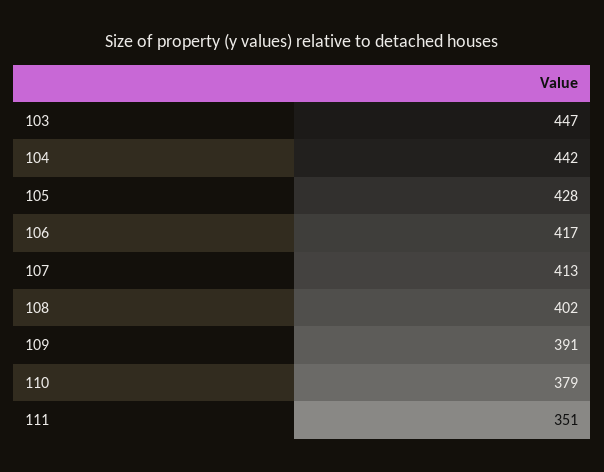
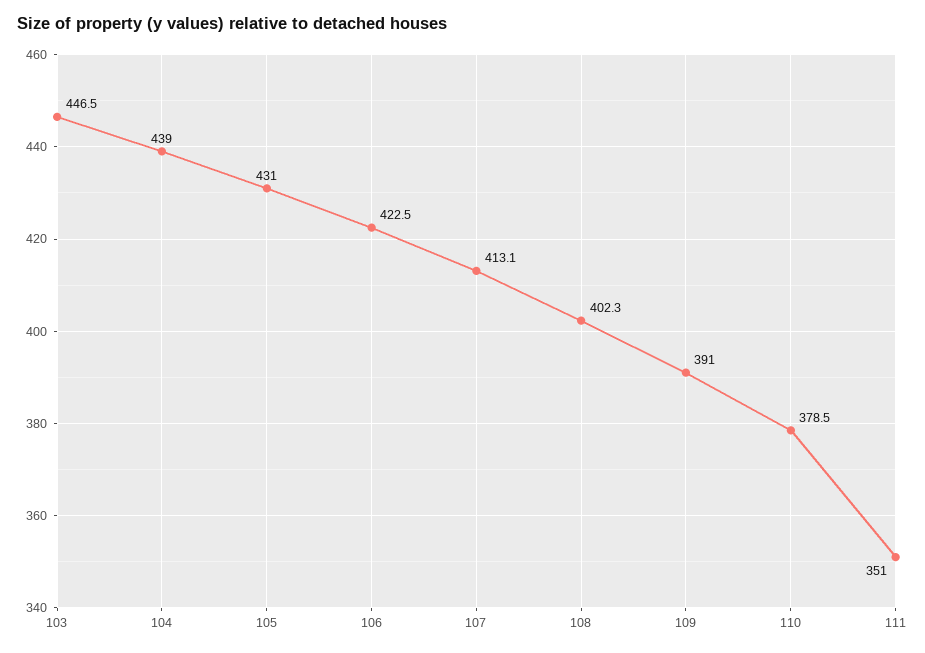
  {
    "103": 446.5,
-   "104": 442,
+   "104": 439,
-   "105": 428,
+   "105": 431,
-   "106": 417,
+   "106": 422.5,
    "107": 413.1,
    "108": 402.3,
    "109": 391,
    "110": 378.5,
    "111": 351
  }

